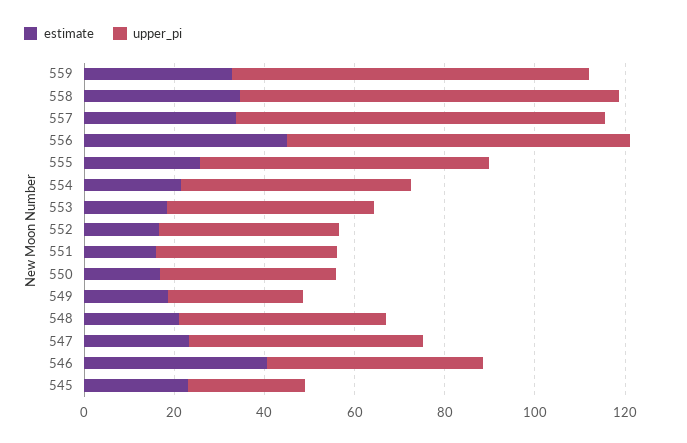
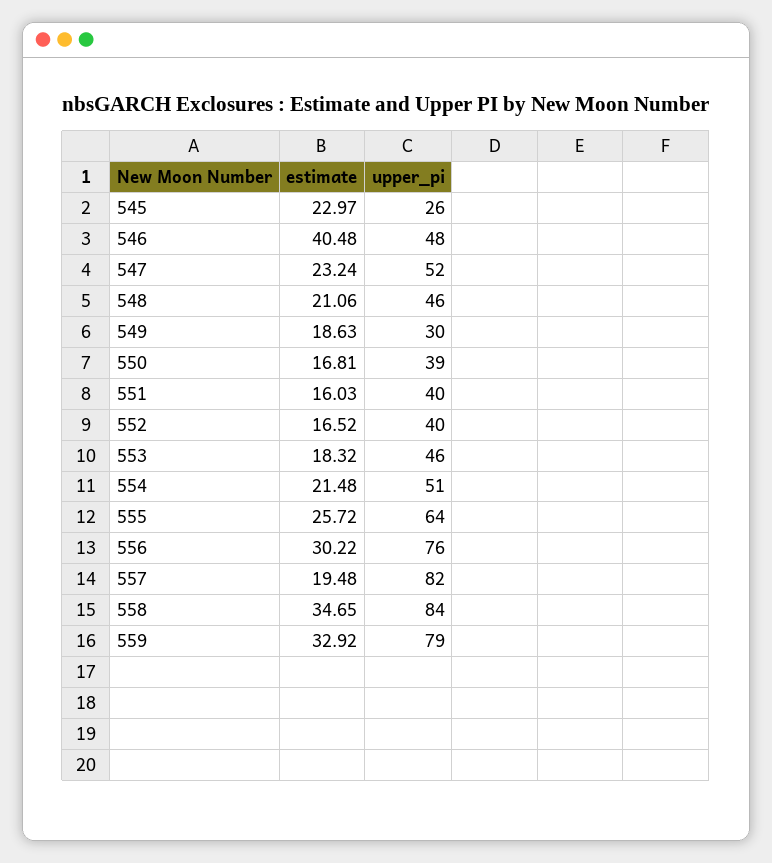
  {
    "estimate": {
      "559": 32.92,
      "558": 34.65,
-     "557": 35,
+     "557": 19.48,
-     "556": 45,
+     "556": 30.22,
      "555": 25.72,
      "554": 21.48,
      "553": 18.32,
      "552": 16.52,
      "551": 16.03,
      "550": 16.81,
      "549": 18.63,
      "548": 21.06,
      "547": 23.24,
      "546": 40.48,
      "545": 22.97
    },
    "upper_pi": {
      "559": 79,
      "558": 84,
      "557": 82,
      "556": 76,
      "555": 64,
      "554": 51,
      "553": 46,
      "552": 40,
      "551": 40,
      "550": 39,
      "549": 30,
      "548": 46,
      "547": 52,
      "546": 48,
      "545": 26
    }
  }

